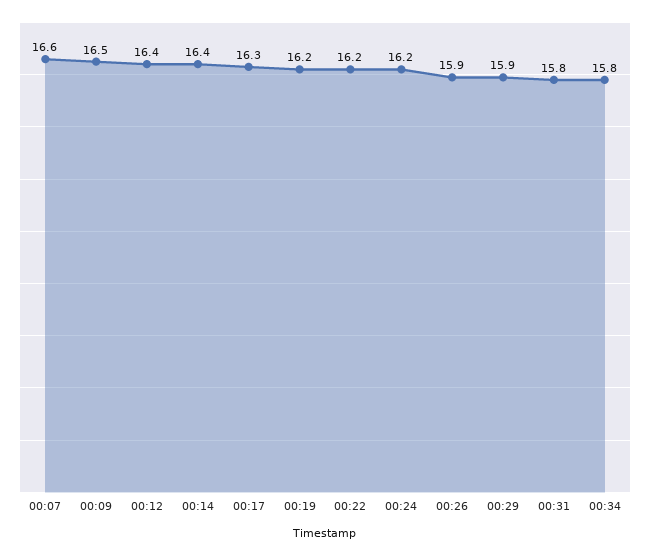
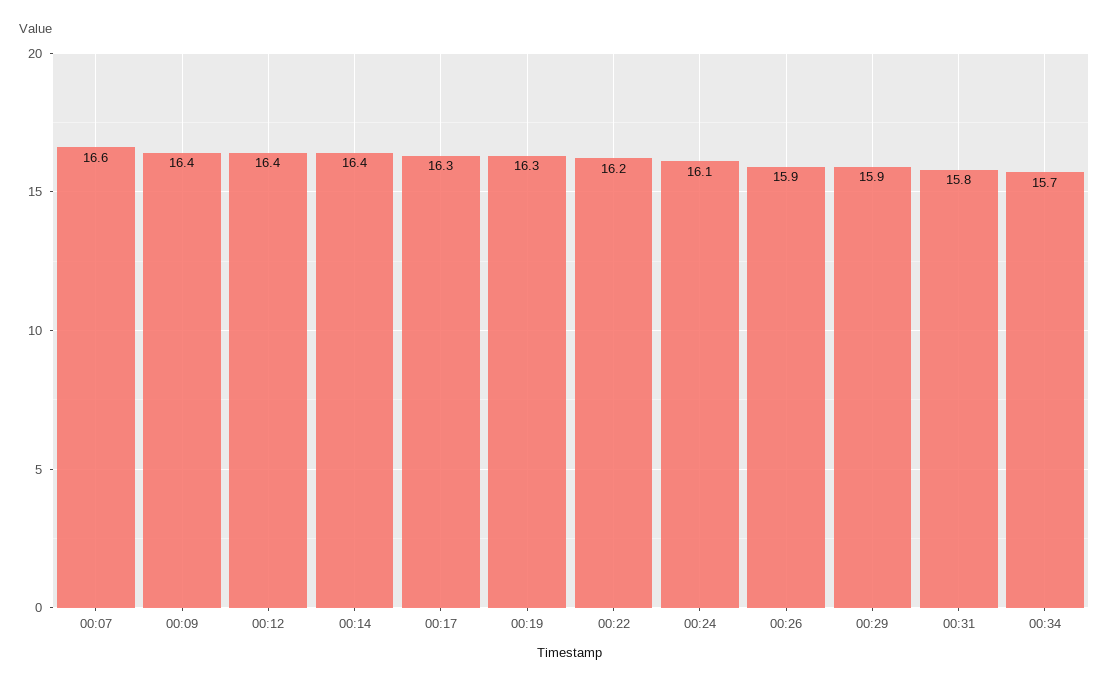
  {
    "00:07": 16.6,
-   "00:09": 16.5,
+   "00:09": 16.4,
    "00:12": 16.4,
    "00:14": 16.4,
    "00:17": 16.3,
-   "00:19": 16.2,
+   "00:19": 16.3,
    "00:22": 16.2,
-   "00:24": 16.2,
+   "00:24": 16.1,
    "00:26": 15.9,
    "00:29": 15.9,
    "00:31": 15.8,
-   "00:34": 15.8
+   "00:34": 15.7
  }

